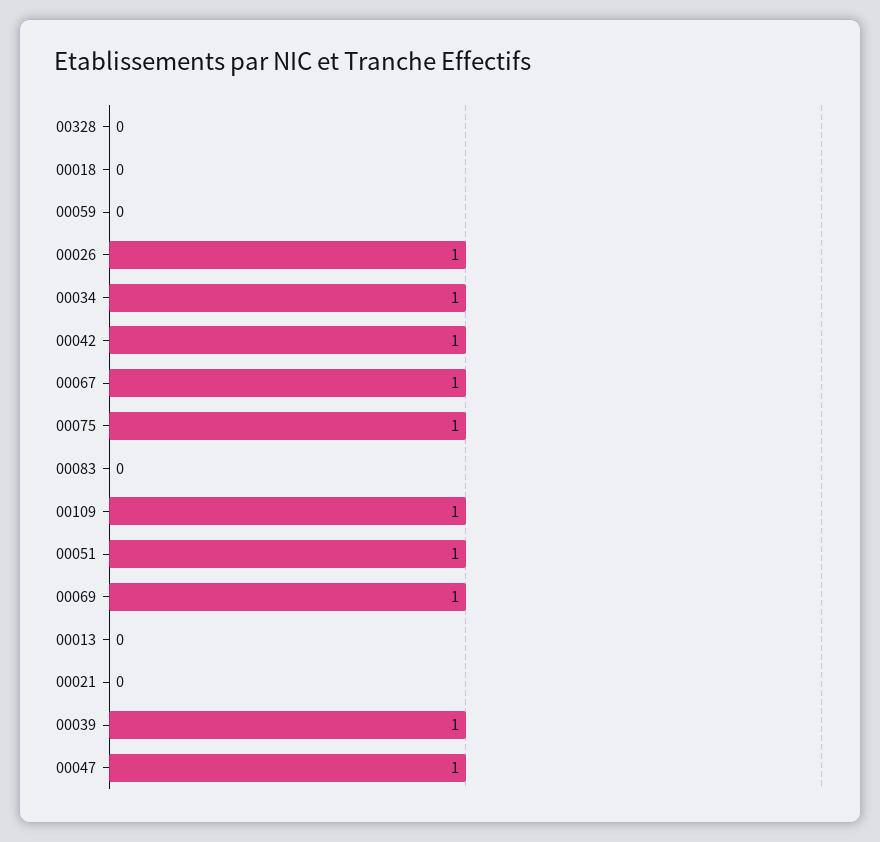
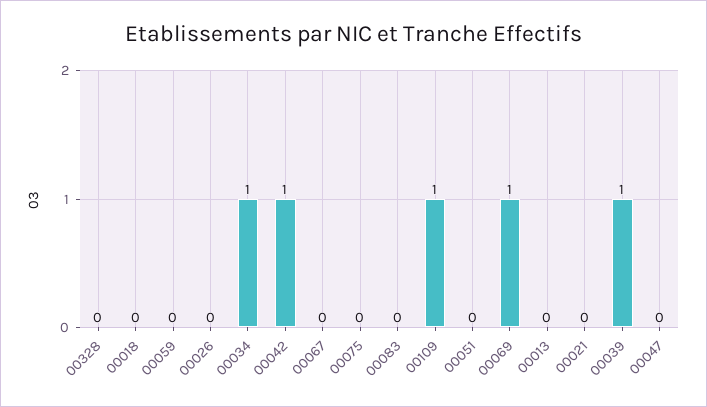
  {
    "00328": 0,
    "00018": 0,
    "00059": 0,
-   "00026": 1,
+   "00026": 0,
    "00034": 1,
    "00042": 1,
-   "00067": 1,
+   "00067": 0,
-   "00075": 1,
+   "00075": 0,
    "00083": 0,
    "00109": 1,
-   "00051": 1,
+   "00051": 0,
    "00069": 1,
    "00013": 0,
    "00021": 0,
    "00039": 1,
-   "00047": 1
+   "00047": 0
  }

